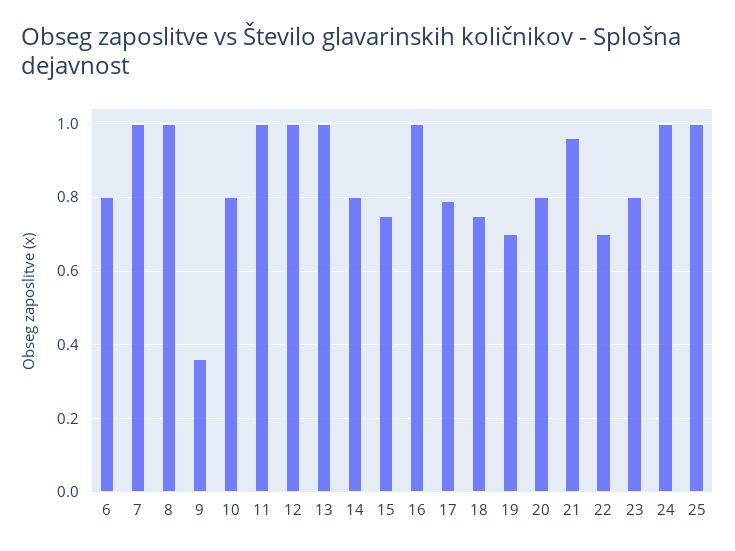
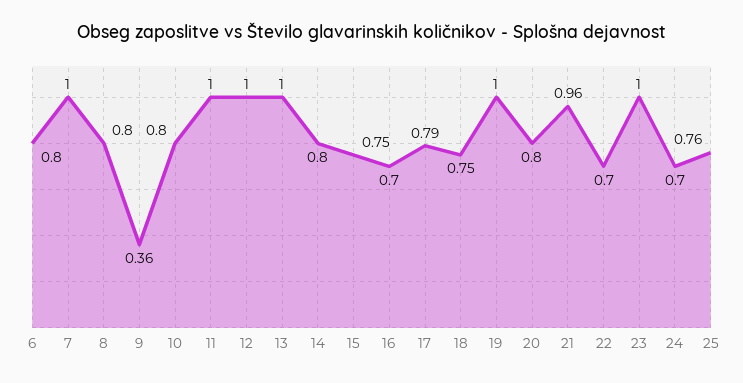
  {
    "6": 0.8,
    "7": 1,
-   "8": 1,
+   "8": 0.8,
    "9": 0.36,
    "10": 0.8,
    "11": 1,
    "12": 1,
    "13": 1,
    "14": 0.8,
    "15": 0.75,
-   "16": 1,
+   "16": 0.7,
    "17": 0.79,
    "18": 0.75,
-   "19": 0.7,
+   "19": 1,
    "20": 0.8,
    "21": 0.96,
    "22": 0.7,
-   "23": 0.8,
+   "23": 1,
-   "24": 1,
+   "24": 0.7,
-   "25": 1
+   "25": 0.76
  }

